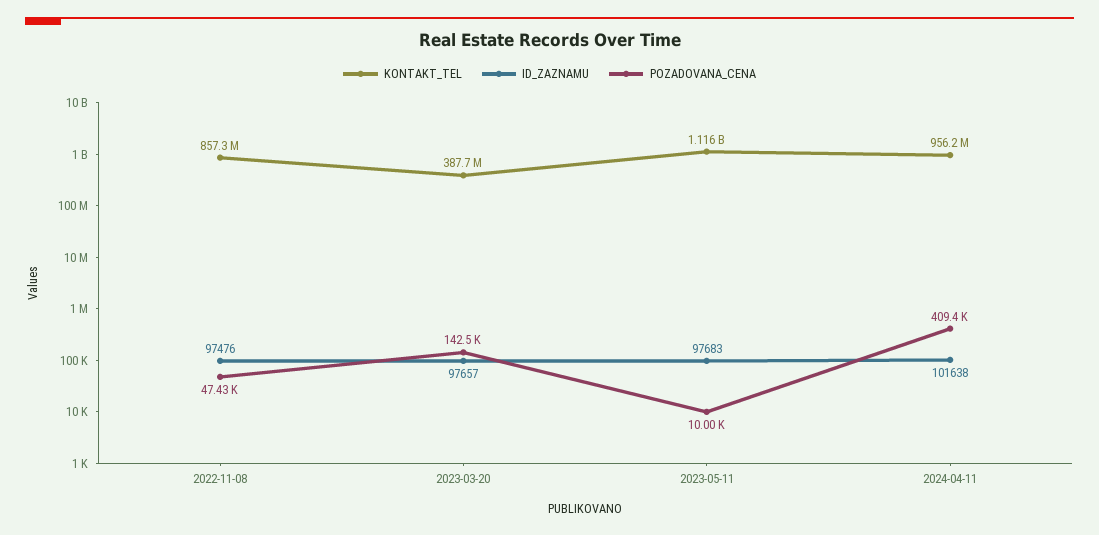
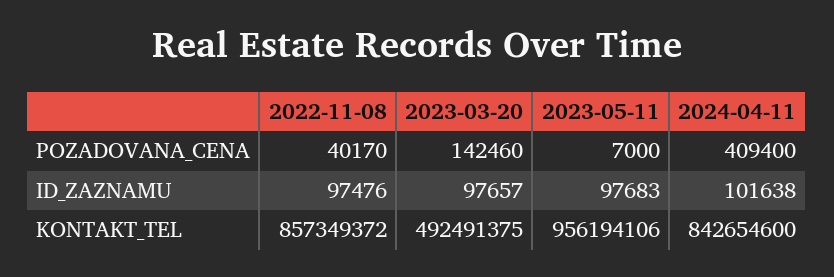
  {
    "KONTAKT_TEL": {
      "2022-11-08": 857349372,
-     "2023-03-20": 387700000,
+     "2023-03-20": 492491375,
-     "2023-05-11": 1116000000,
+     "2023-05-11": 956194106,
-     "2024-04-11": 956200000
+     "2024-04-11": 842654600
    },
    "ID_ZAZNAMU": {
      "2022-11-08": 97476,
      "2023-03-20": 97657,
      "2023-05-11": 97683,
      "2024-04-11": 101638
    },
    "POZADOVANA_CENA": {
-     "2022-11-08": 47430,
+     "2022-11-08": 40170,
      "2023-03-20": 142460,
-     "2023-05-11": 10000,
+     "2023-05-11": 7000,
      "2024-04-11": 409400
    }
  }

